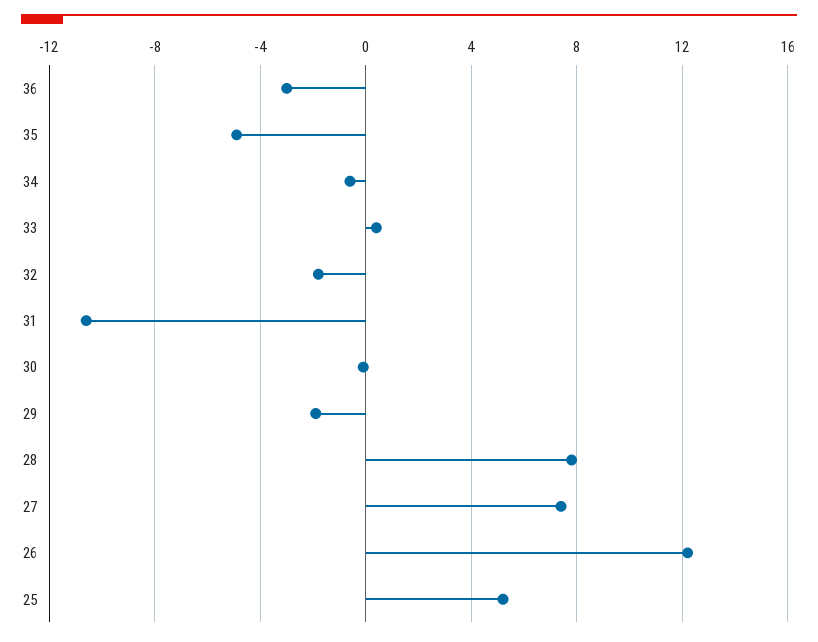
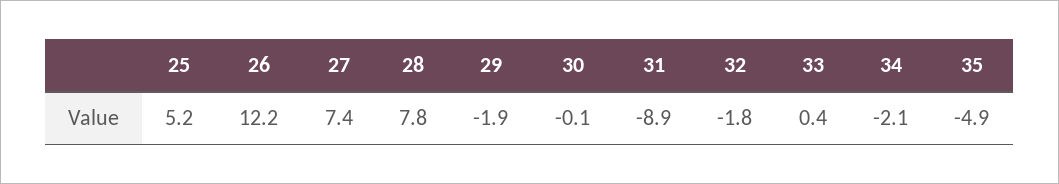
  {
-   "36": -3,
    "35": -4.9,
-   "34": -0.5,
+   "34": -2.1,
    "33": 0.4,
    "32": -1.8,
-   "31": -10.5,
+   "31": -8.9,
    "30": -0.1,
    "29": -1.9,
    "28": 7.8,
    "27": 7.4,
    "26": 12.2,
    "25": 5.2
  }

